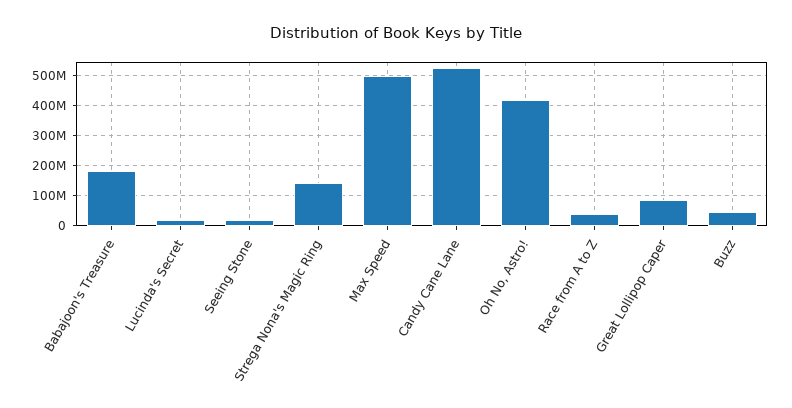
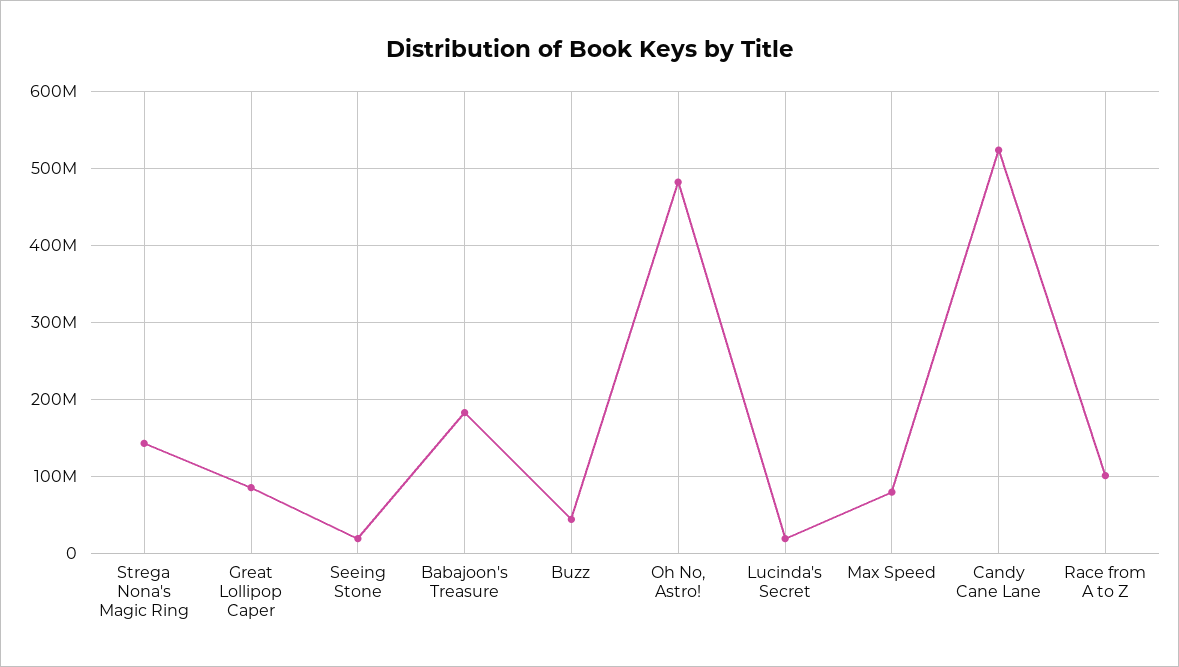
  {
    "Babajoon's Treasure": 180000000,
    "Lucinda's Secret": 20000000,
    "Seeing Stone": 20000000,
    "Strega Nona's Magic Ring": 140000000,
-   "Max Speed": 500000000,
+   "Max Speed": 80000000,
    "Candy Cane Lane": 520000000,
-   "Oh No, Astro!": 420000000,
+   "Oh No, Astro!": 480000000,
-   "Race from A to Z": 40000000,
+   "Race from A to Z": 100000000,
    "Great Lollipop Caper": 90000000,
    "Buzz": 40000000
  }

